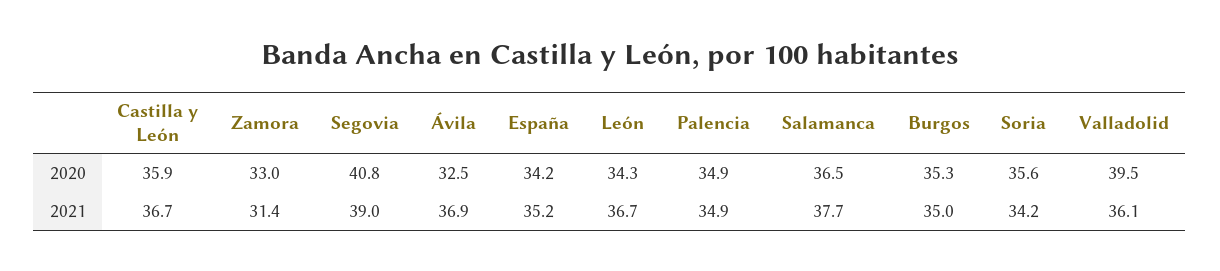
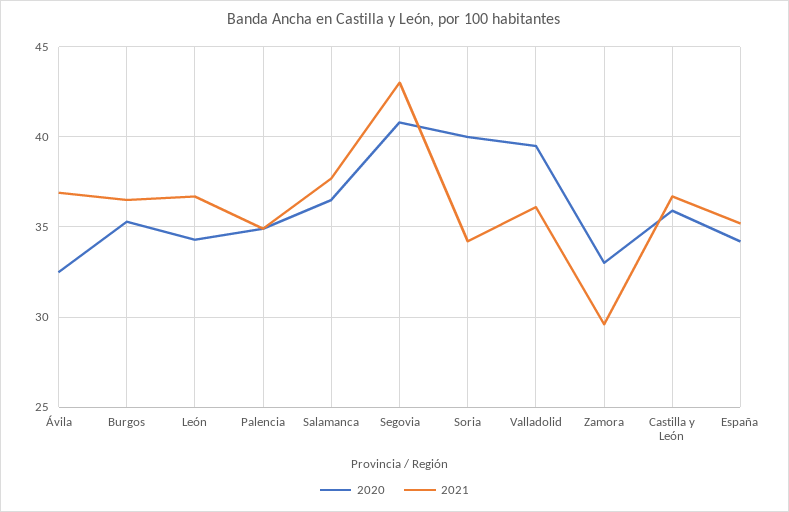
  {
    "2020": {
      "Castilla y León": 35.9,
      "Zamora": 33,
      "Segovia": 40.8,
      "Ávila": 32.5,
      "España": 34.2,
      "León": 34.3,
      "Palencia": 34.9,
      "Salamanca": 36.5,
      "Burgos": 35.3,
-     "Soria": 35.6,
+     "Soria": 40,
      "Valladolid": 39.5
    },
    "2021": {
      "Castilla y León": 36.7,
-     "Zamora": 31.4,
+     "Zamora": 29.5,
-     "Segovia": 39,
+     "Segovia": 43,
      "Ávila": 36.9,
      "España": 35.2,
      "León": 36.7,
      "Palencia": 34.9,
      "Salamanca": 37.7,
-     "Burgos": 35,
+     "Burgos": 36.5,
      "Soria": 34.2,
      "Valladolid": 36.1
    }
  }

